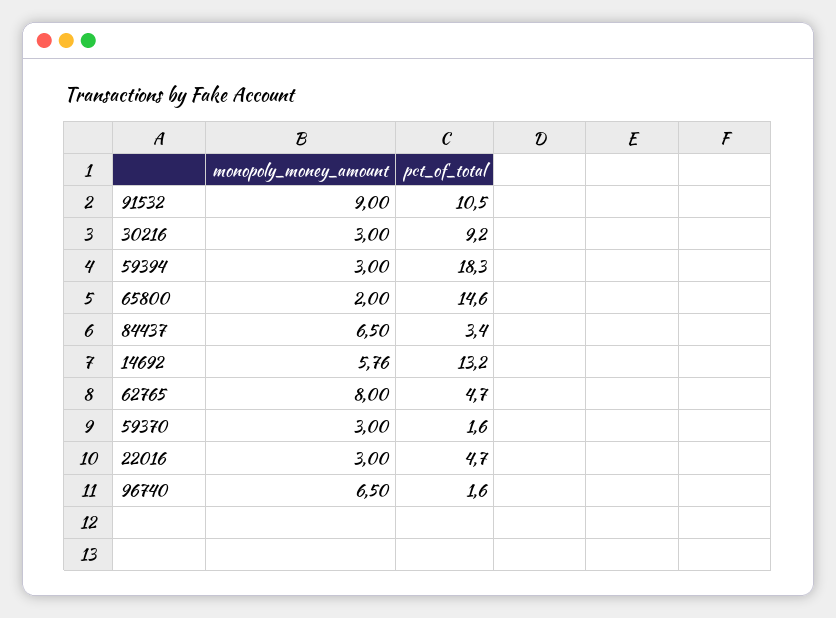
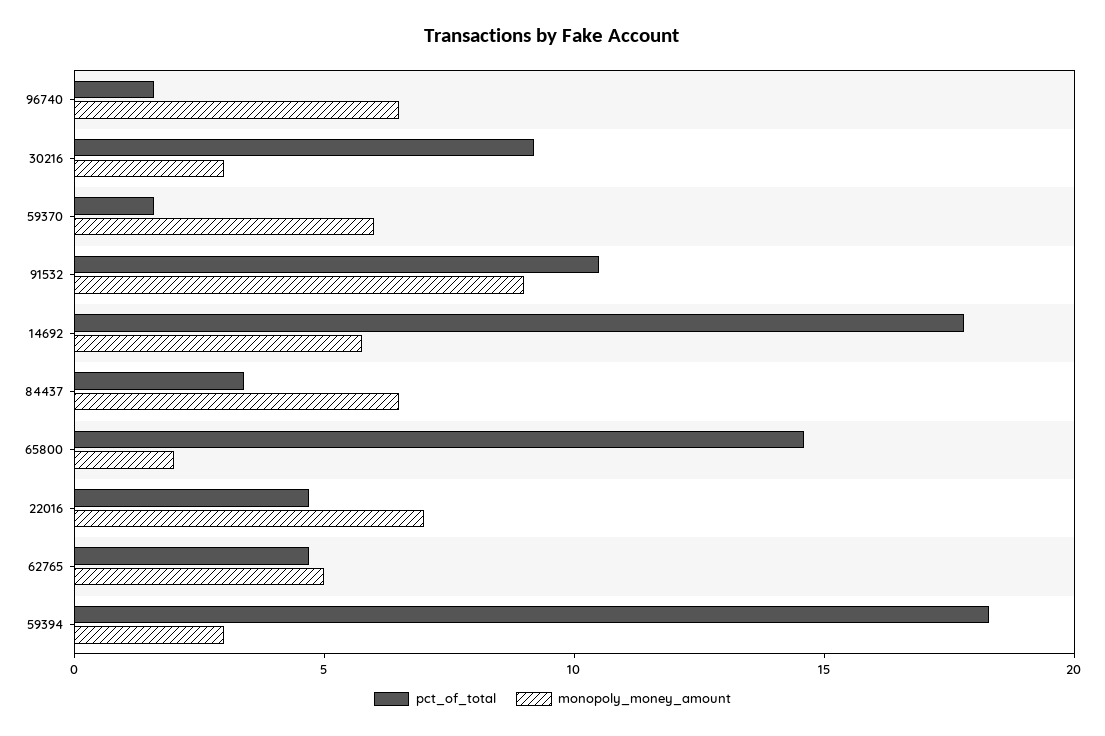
  {
    "monopoly_money_amount": {
      "91532": 9,
      "30216": 3,
      "59394": 3,
      "65800": 2,
      "84437": 6.5,
      "14692": 5.76,
-     "62765": 8,
+     "62765": 5,
-     "59370": 3,
+     "59370": 6,
-     "22016": 3,
+     "22016": 7,
      "96740": 6.5
    },
    "pct_of_total": {
      "91532": 10.5,
      "30216": 9.2,
      "59394": 18.3,
      "65800": 14.6,
      "84437": 3.4,
-     "14692": 13.2,
+     "14692": 18,
      "62765": 4.7,
      "59370": 1.6,
      "22016": 4.7,
      "96740": 1.6
    }
  }

